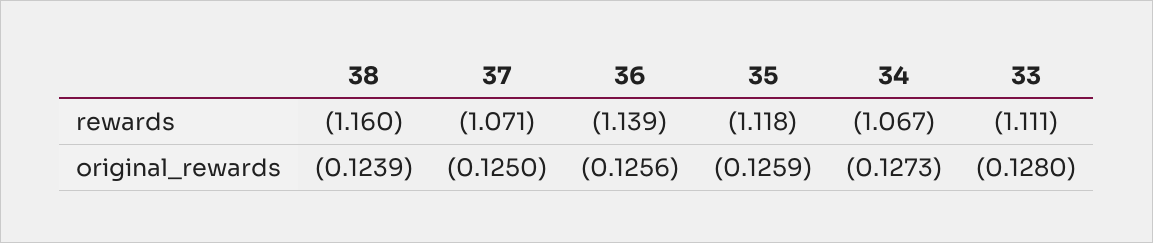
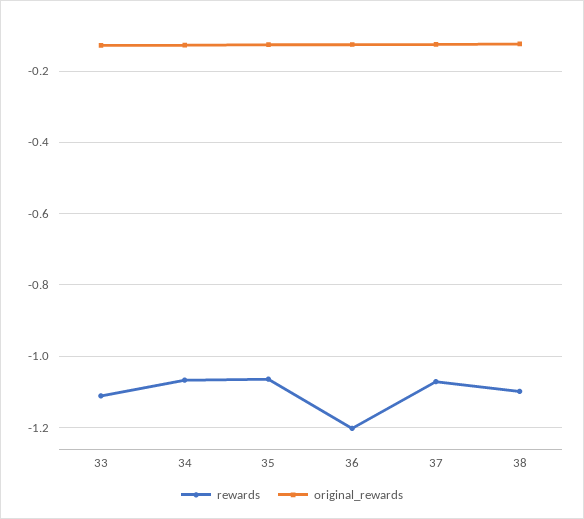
  {
    "rewards": {
-     "38": -1.16,
+     "38": -1.1,
      "37": -1.071,
-     "36": -1.139,
+     "36": -1.2,
-     "35": -1.118,
+     "35": -1.06,
      "34": -1.067,
      "33": -1.111
    },
    "original_rewards": {
      "38": -0.1239,
      "37": -0.125,
      "36": -0.1256,
      "35": -0.1259,
      "34": -0.1273,
      "33": -0.128
    }
  }

